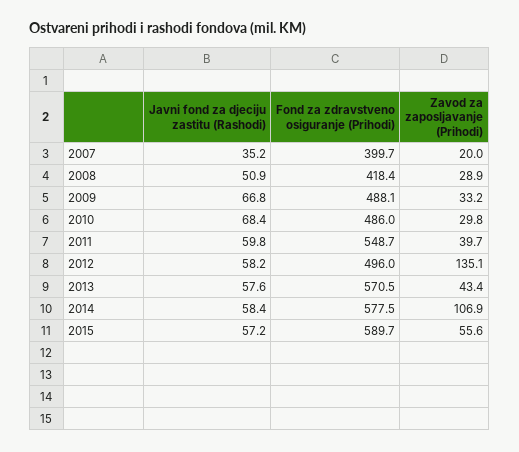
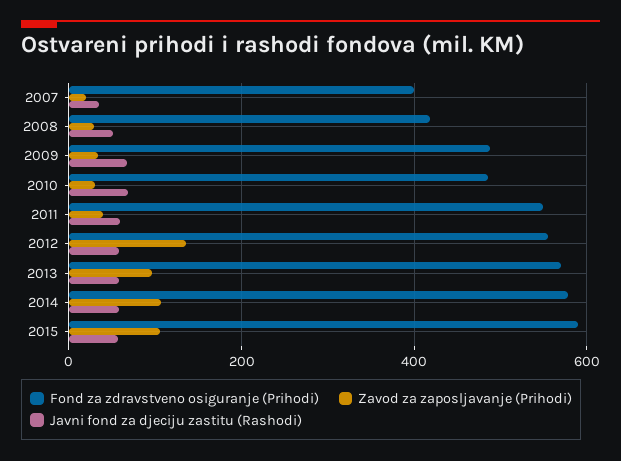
  {
    "Javni fond za djeciju zastitu (Rashodi)": {
      "2007": 35.2,
      "2008": 50.9,
      "2009": 66.8,
      "2010": 68.4,
      "2011": 59.8,
      "2012": 58.2,
      "2013": 57.6,
      "2014": 58.4,
      "2015": 57.2
    },
    "Fond za zdravstveno osiguranje (Prihodi)": {
      "2007": 399.7,
      "2008": 418.4,
      "2009": 488.1,
      "2010": 486,
      "2011": 548.7,
-     "2012": 496,
+     "2012": 560,
      "2013": 570.5,
      "2014": 577.5,
      "2015": 589.7
    },
    "Zavod za zaposljavanje (Prihodi)": {
      "2007": 20,
      "2008": 28.9,
      "2009": 33.2,
      "2010": 29.8,
      "2011": 39.7,
      "2012": 135.1,
-     "2013": 43.4,
+     "2013": 100,
      "2014": 106.9,
-     "2015": 55.6
+     "2015": 100
    }
  }

